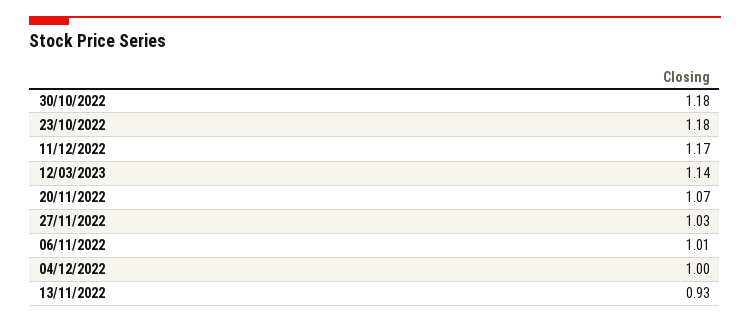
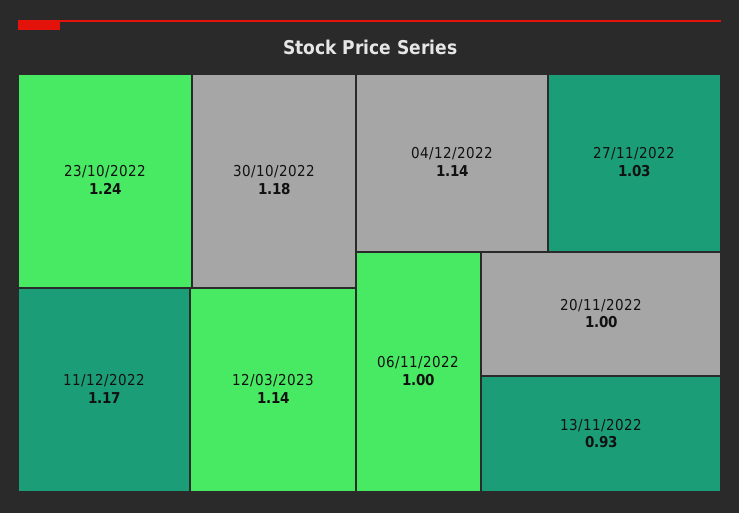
  {
    "30/10/2022": 1.18,
-   "23/10/2022": 1.18,
+   "23/10/2022": 1.24,
    "11/12/2022": 1.17,
    "12/03/2023": 1.14,
-   "20/11/2022": 1.07,
+   "20/11/2022": 1,
    "27/11/2022": 1.03,
-   "06/11/2022": 1.01,
+   "06/11/2022": 1,
-   "04/12/2022": 1,
+   "04/12/2022": 1.14,
    "13/11/2022": 0.93
  }

